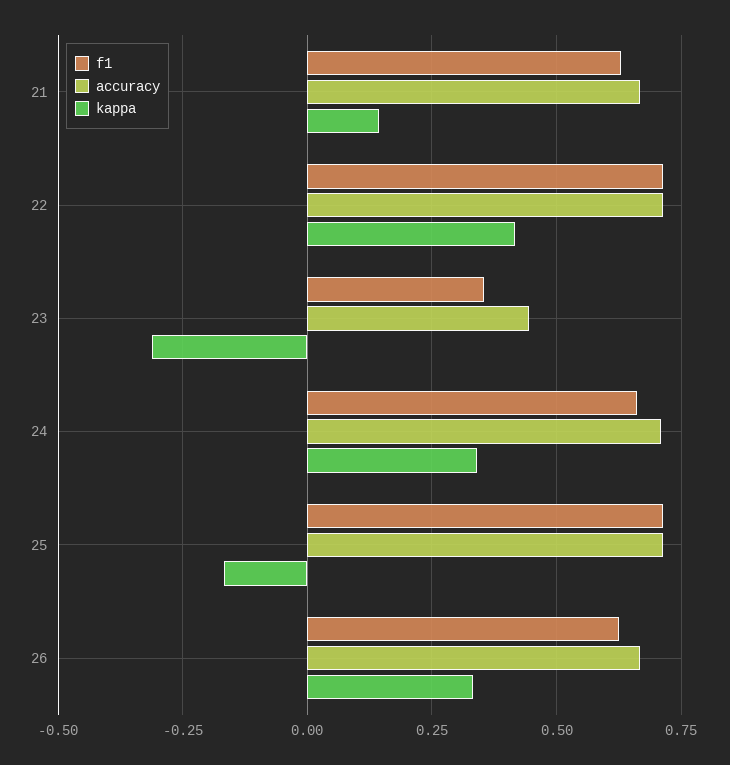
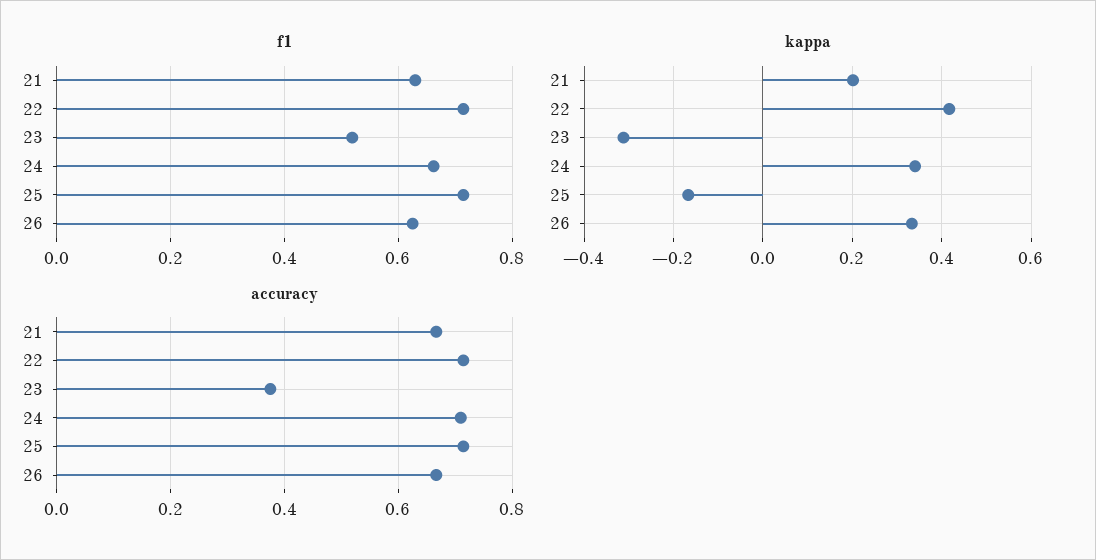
  {
    "f1": {
      "21": 0.62,
      "22": 0.72,
-     "23": 0.35,
+     "23": 0.52,
      "24": 0.66,
      "25": 0.72,
      "26": 0.62
    },
    "accuracy": {
      "21": 0.66,
      "22": 0.72,
-     "23": 0.45,
+     "23": 0.38,
      "24": 0.7,
      "25": 0.72,
      "26": 0.66
    },
    "kappa": {
-     "21": 0.15,
+     "21": 0.2,
      "22": 0.42,
      "23": -0.32,
      "24": 0.34,
      "25": -0.16,
      "26": 0.34
    }
  }

